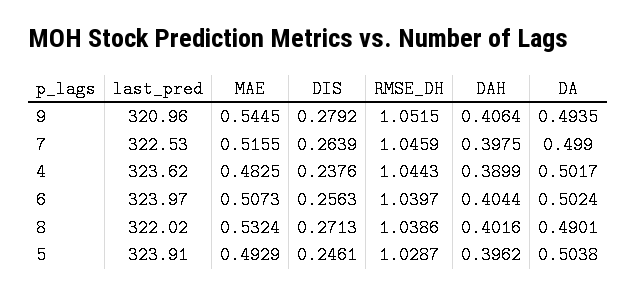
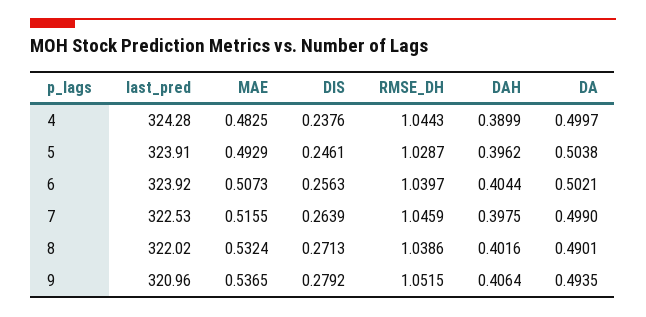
  {
    "last_pred": {
      "9": 320.96,
      "7": 322.53,
-     "4": 323.62,
+     "4": 324.28,
-     "6": 323.97,
+     "6": 323.92,
      "8": 322.02,
      "5": 323.91
    },
    "MAE": {
-     "9": 0.5445,
+     "9": 0.5365,
      "7": 0.5155,
      "4": 0.4825,
      "6": 0.5073,
      "8": 0.5324,
      "5": 0.4929
    },
    "DIS": {
      "9": 0.2792,
      "7": 0.2639,
      "4": 0.2376,
      "6": 0.2563,
      "8": 0.2713,
      "5": 0.2461
    },
    "RMSE_DH": {
      "9": 1.0515,
      "7": 1.0459,
      "4": 1.0443,
      "6": 1.0397,
      "8": 1.0386,
      "5": 1.0287
    },
    "DAH": {
      "9": 0.4064,
      "7": 0.3975,
      "4": 0.3899,
      "6": 0.4044,
      "8": 0.4016,
      "5": 0.3962
    },
    "DA": {
      "9": 0.4935,
      "7": 0.499,
-     "4": 0.5017,
+     "4": 0.4997,
-     "6": 0.5024,
+     "6": 0.5021,
      "8": 0.4901,
      "5": 0.5038
    }
  }

